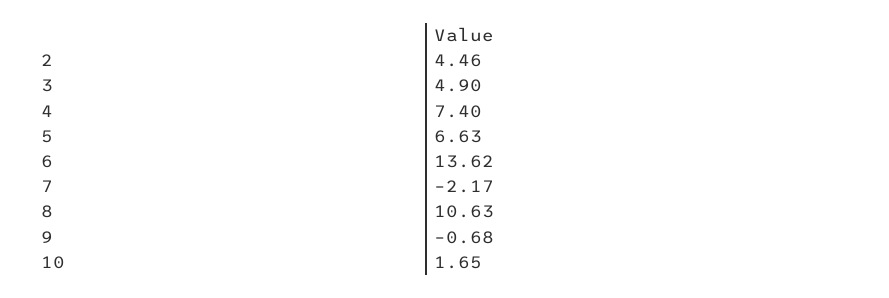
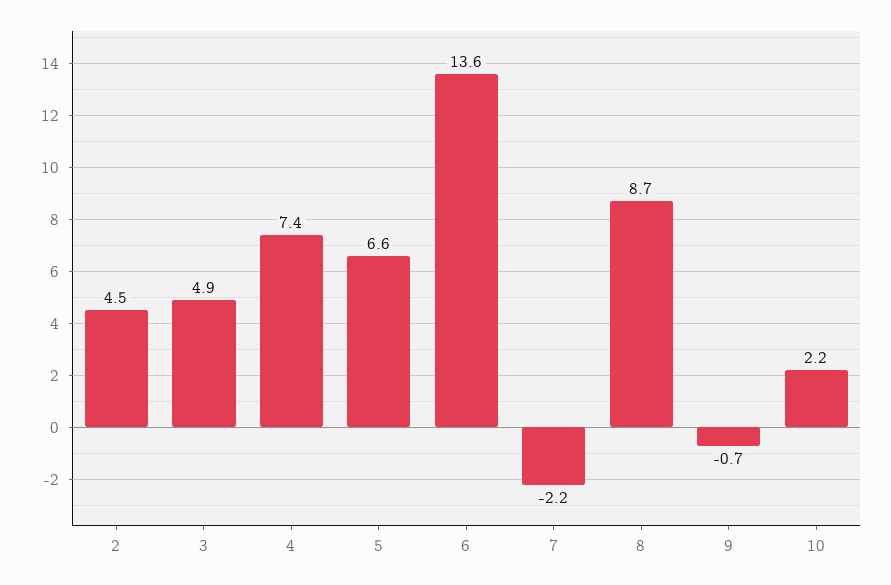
  {
    "2": 4.46,
    "3": 4.9,
    "4": 7.4,
    "5": 6.63,
    "6": 13.62,
    "7": -2.17,
-   "8": 10.63,
+   "8": 8.7,
    "9": -0.68,
-   "10": 1.65
+   "10": 2.2
  }

